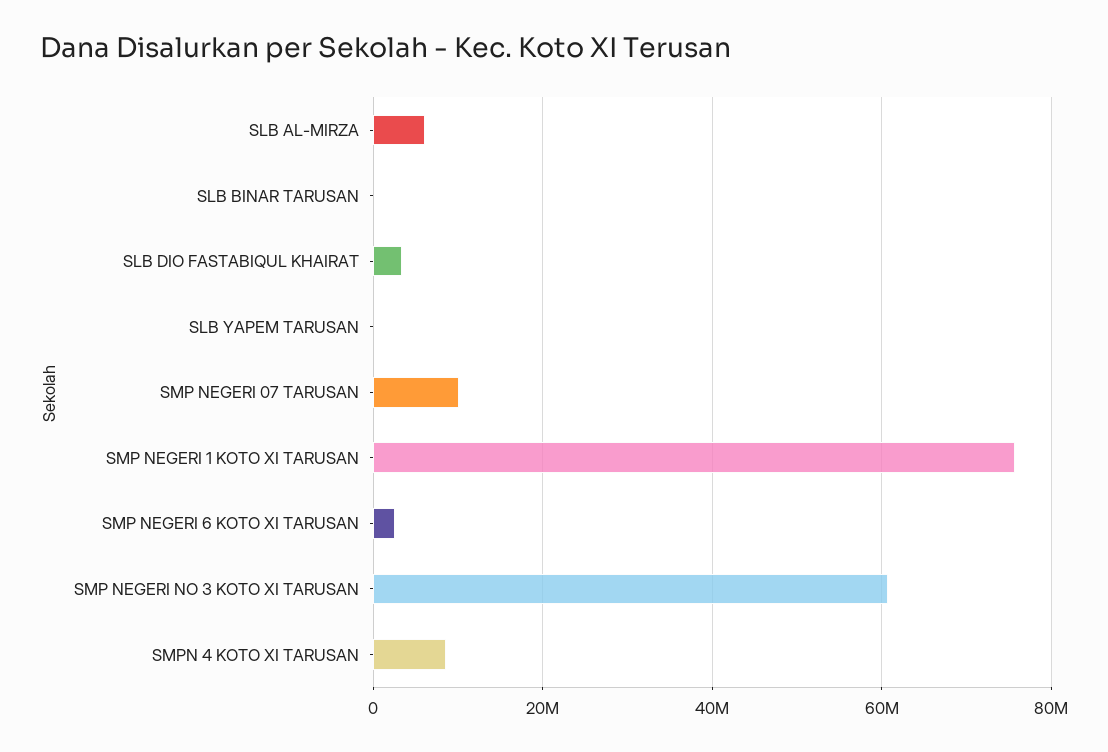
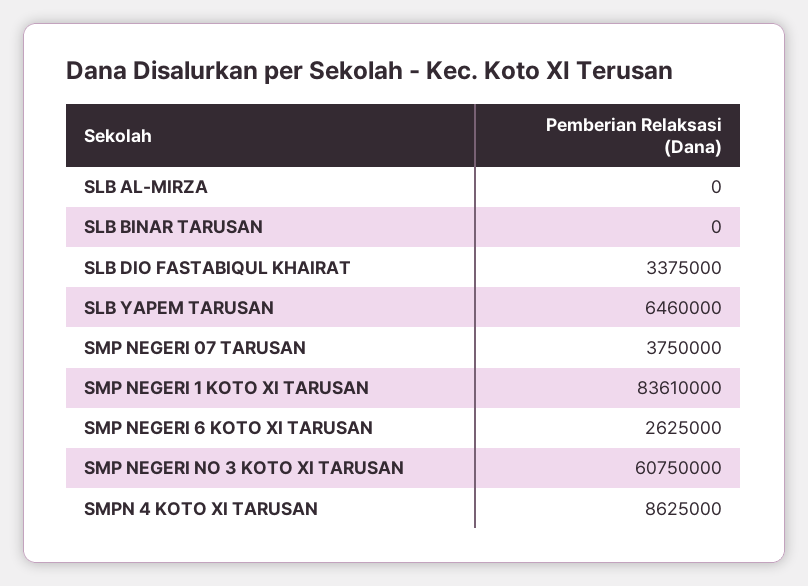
  {
-   "SLB AL-MIRZA": 6000000,
+   "SLB AL-MIRZA": 0,
    "SLB BINAR TARUSAN": 0,
    "SLB DIO FASTABIQUL KHAIRAT": 3375000,
-   "SLB YAPEM TARUSAN": 0,
+   "SLB YAPEM TARUSAN": 6460000,
-   "SMP NEGERI 07 TARUSAN": 10000000,
+   "SMP NEGERI 07 TARUSAN": 3750000,
-   "SMP NEGERI 1 KOTO XI TARUSAN": 76000000,
+   "SMP NEGERI 1 KOTO XI TARUSAN": 83610000,
    "SMP NEGERI 6 KOTO XI TARUSAN": 2625000,
    "SMP NEGERI NO 3 KOTO XI TARUSAN": 60750000,
    "SMPN 4 KOTO XI TARUSAN": 8625000
  }

